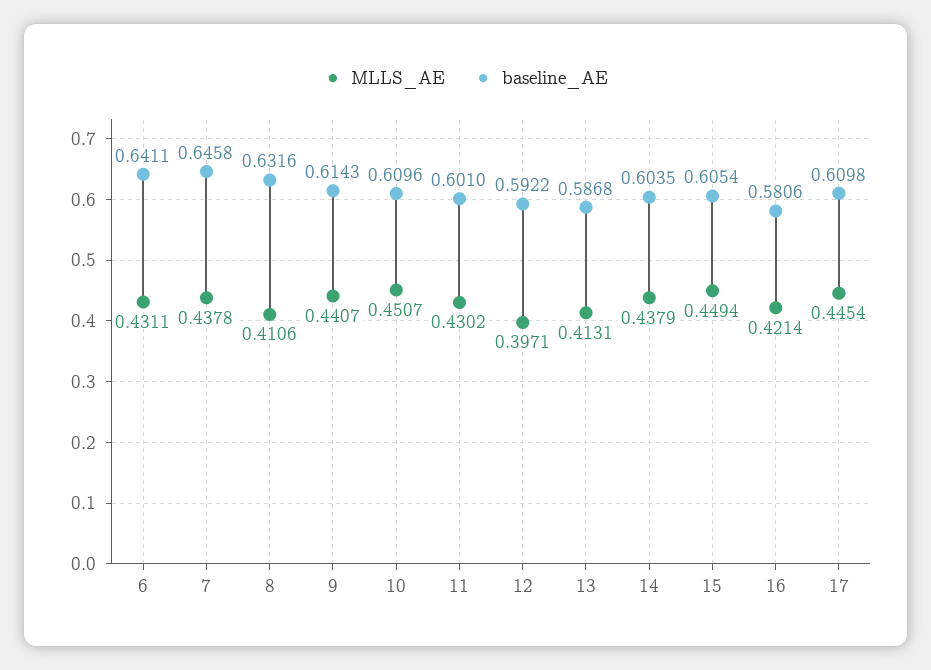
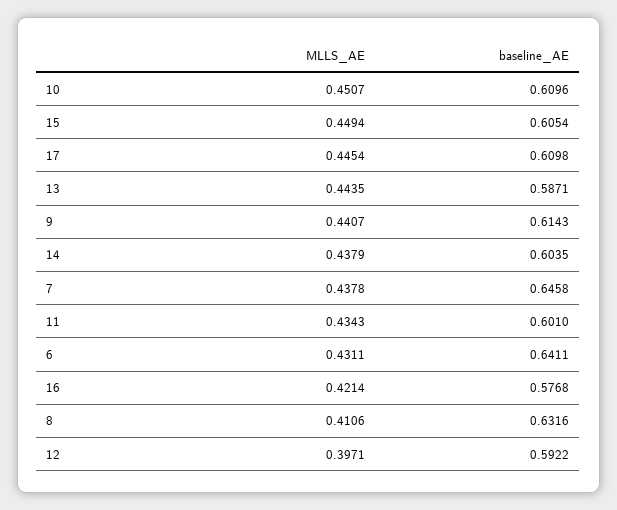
  {
    "MLLS_AE": {
      "6": 0.4311,
      "7": 0.4378,
      "8": 0.4106,
      "9": 0.4407,
      "10": 0.4507,
-     "11": 0.4302,
+     "11": 0.4343,
      "12": 0.3971,
-     "13": 0.4131,
+     "13": 0.4435,
      "14": 0.4379,
      "15": 0.4494,
      "16": 0.4214,
      "17": 0.4454
    },
    "baseline_AE": {
      "6": 0.6411,
      "7": 0.6458,
      "8": 0.6316,
      "9": 0.6143,
      "10": 0.6096,
      "11": 0.601,
      "12": 0.5922,
-     "13": 0.5868,
+     "13": 0.5871,
      "14": 0.6035,
      "15": 0.6054,
-     "16": 0.5806,
+     "16": 0.5768,
      "17": 0.6098
    }
  }

